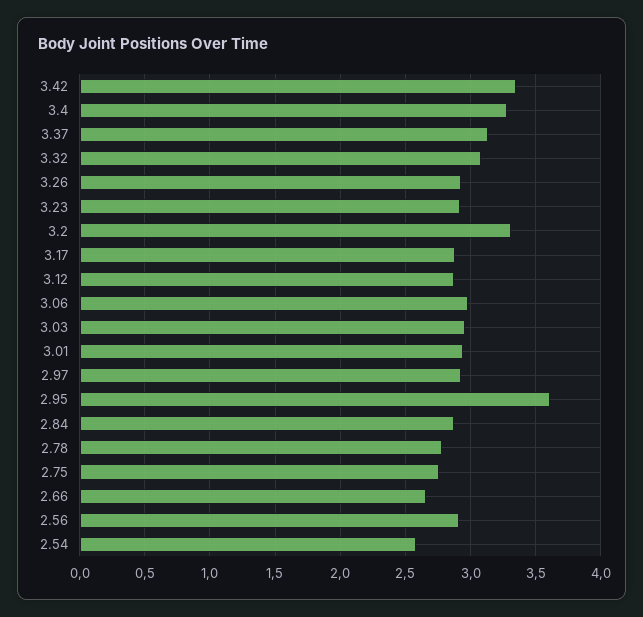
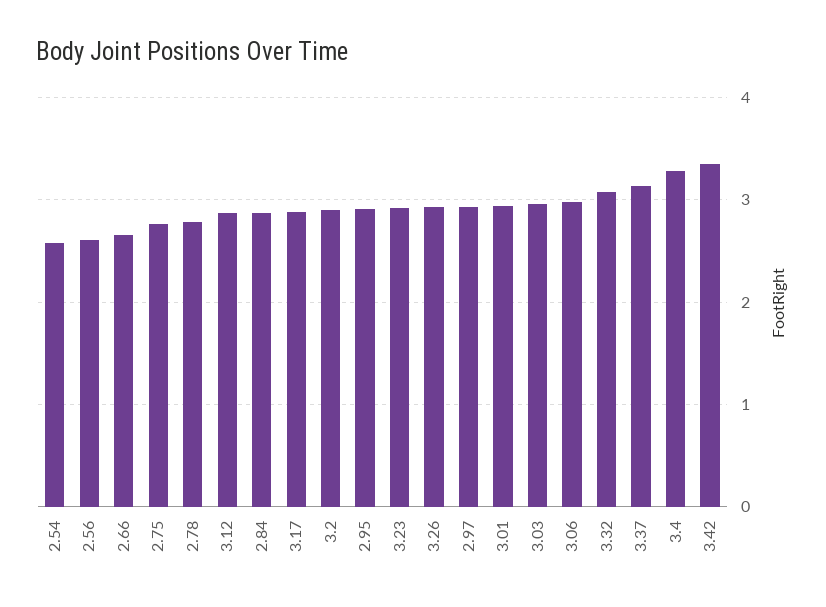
  {
    "3.42": 3.35,
    "3.4": 3.3,
    "3.37": 3.15,
    "3.32": 3.1,
    "3.26": 2.95,
    "3.23": 2.9,
-   "3.2": 3.3,
+   "3.2": 2.9,
    "3.17": 2.9,
    "3.12": 2.85,
    "3.06": 3,
    "3.03": 2.95,
    "3.01": 2.95,
    "2.97": 2.95,
-   "2.95": 3.6,
+   "2.95": 2.9,
    "2.84": 2.85,
    "2.78": 2.8,
    "2.75": 2.75,
    "2.66": 2.65,
-   "2.56": 2.9,
+   "2.56": 2.6,
    "2.54": 2.6
  }

